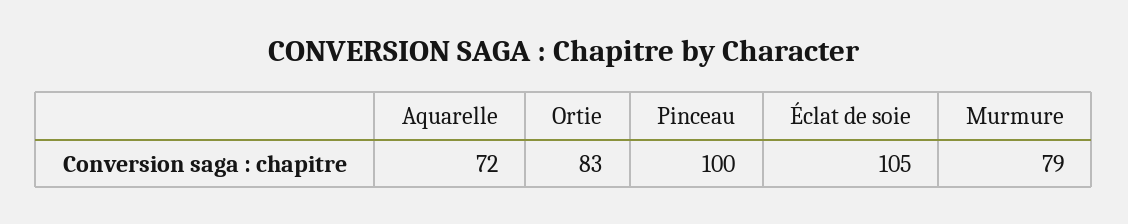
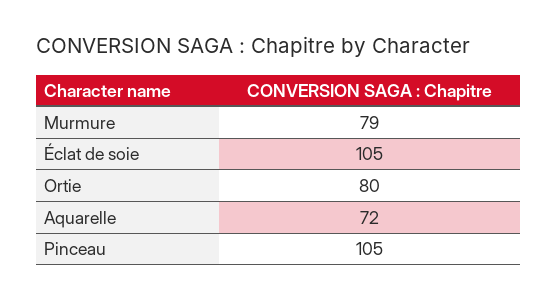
  {
    "Aquarelle": 72,
-   "Ortie": 83,
+   "Ortie": 80,
-   "Pinceau": 100,
+   "Pinceau": 105,
    "Éclat de soie": 105,
    "Murmure": 79
  }

